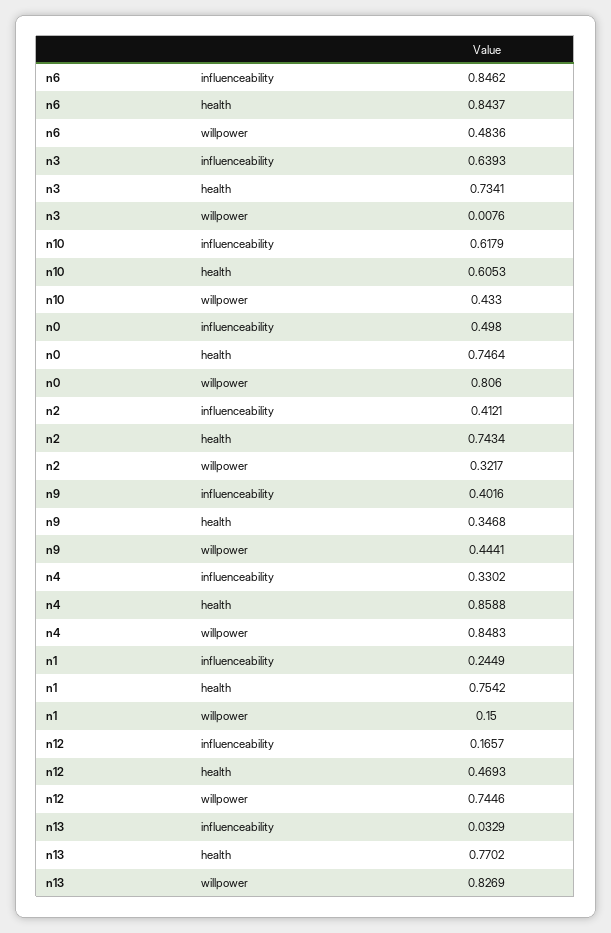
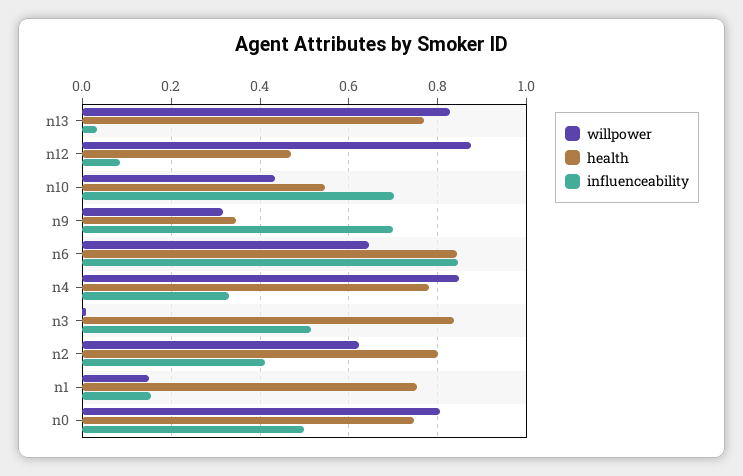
  {
    "influenceability": {
      "n6": 0.8462,
-     "n3": 0.6393,
+     "n3": 0.52,
-     "n10": 0.6179,
+     "n10": 0.7,
      "n0": 0.498,
      "n2": 0.4121,
-     "n9": 0.4016,
+     "n9": 0.7,
      "n4": 0.3302,
-     "n1": 0.2449,
+     "n1": 0.16,
-     "n12": 0.1657,
+     "n12": 0.08,
      "n13": 0.0329
    },
    "health": {
      "n6": 0.8437,
-     "n3": 0.7341,
+     "n3": 0.84,
-     "n10": 0.6053,
+     "n10": 0.54,
      "n0": 0.7464,
-     "n2": 0.7434,
+     "n2": 0.8,
      "n9": 0.3468,
-     "n4": 0.8588,
+     "n4": 0.78,
      "n1": 0.7542,
      "n12": 0.4693,
      "n13": 0.7702
    },
    "willpower": {
-     "n6": 0.4836,
+     "n6": 0.64,
      "n3": 0.0076,
      "n10": 0.433,
      "n0": 0.806,
-     "n2": 0.3217,
+     "n2": 0.62,
-     "n9": 0.4441,
+     "n9": 0.32,
      "n4": 0.8483,
      "n1": 0.15,
-     "n12": 0.7446,
+     "n12": 0.88,
      "n13": 0.8269
    }
  }

